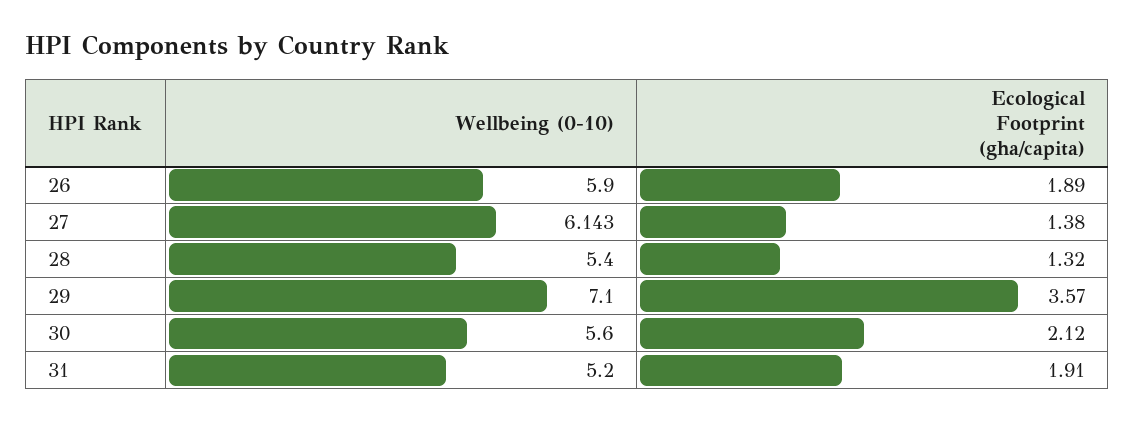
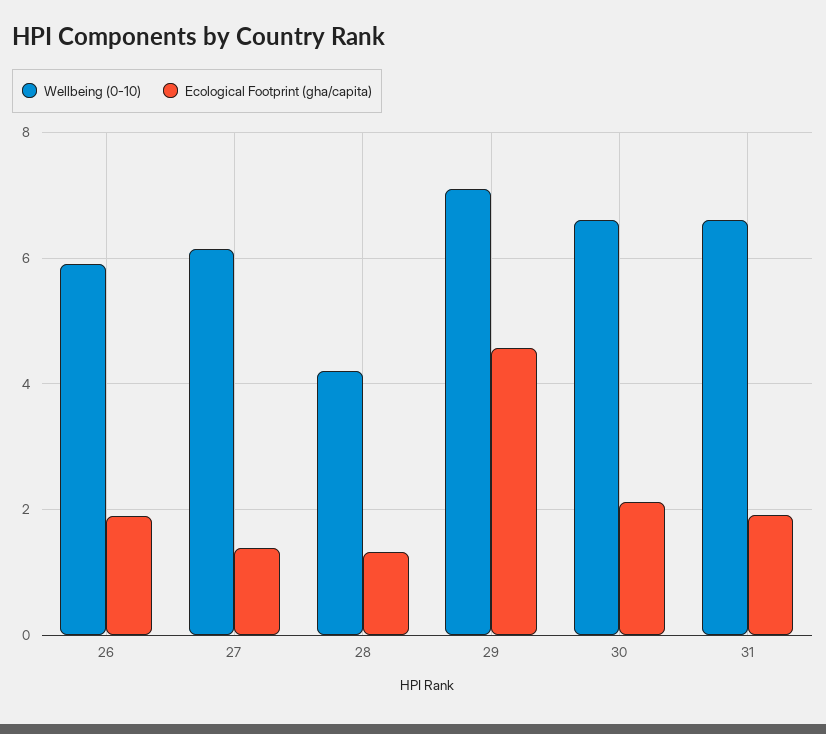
  {
    "Wellbeing (0-10)": {
      "26": 5.9,
      "27": 6.143,
-     "28": 5.4,
+     "28": 4.2,
      "29": 7.1,
-     "30": 5.6,
+     "30": 6.6,
-     "31": 5.2
+     "31": 6.6
    },
    "Ecological Footprint (gha/capita)": {
      "26": 1.89,
      "27": 1.38,
      "28": 1.32,
-     "29": 3.57,
+     "29": 4.6,
      "30": 2.12,
      "31": 1.91
    }
  }

